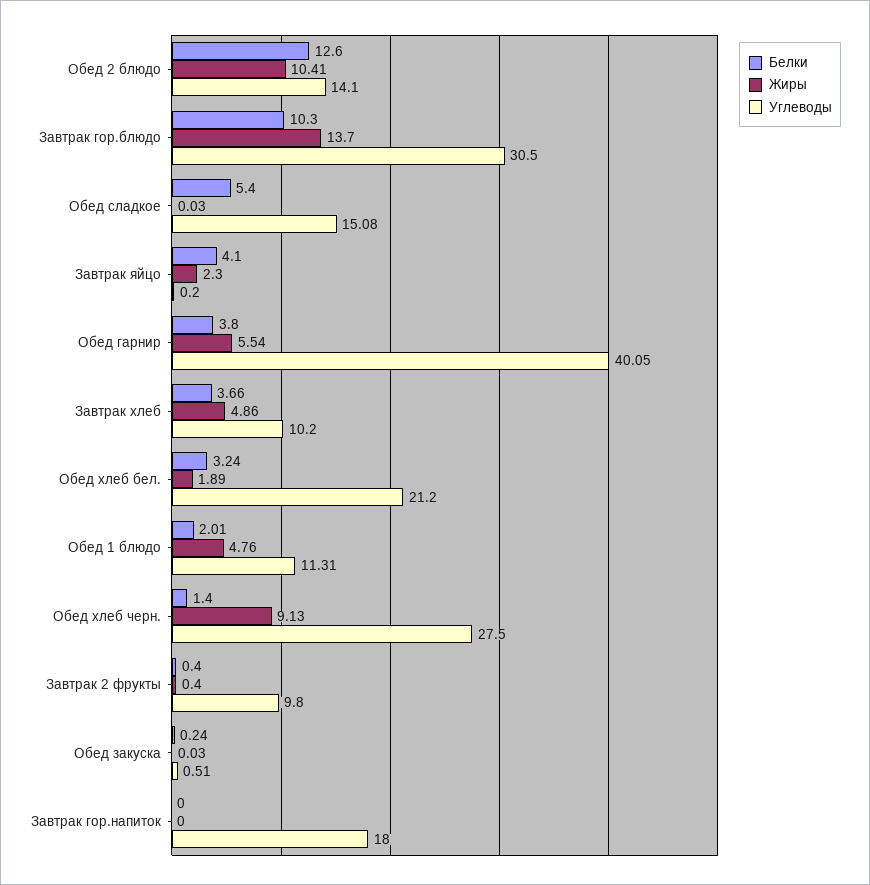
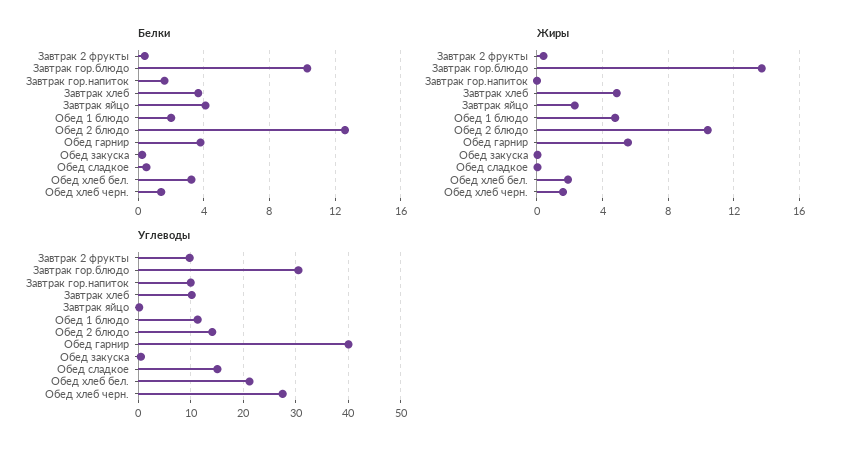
  {
    "Белки": {
      "Обед 2 блюдо": 12.6,
      "Завтрак гор.блюдо": 10.3,
-     "Обед сладкое": 5.4,
+     "Обед сладкое": 0.5,
      "Завтрак яйцо": 4.1,
      "Обед гарнир": 3.8,
      "Завтрак хлеб": 3.66,
      "Обед хлеб бел.": 3.24,
      "Обед 1 блюдо": 2.01,
      "Обед хлеб черн.": 1.4,
      "Завтрак 2 фрукты": 0.4,
      "Обед закуска": 0.24,
-     "Завтрак гор.напиток": 0
+     "Завтрак гор.напиток": 1.5
    },
    "Жиры": {
      "Обед 2 блюдо": 10.41,
      "Завтрак гор.блюдо": 13.7,
      "Обед сладкое": 0.03,
      "Завтрак яйцо": 2.3,
      "Обед гарнир": 5.54,
      "Завтрак хлеб": 4.86,
      "Обед хлеб бел.": 1.89,
      "Обед 1 блюдо": 4.76,
-     "Обед хлеб черн.": 9.13,
+     "Обед хлеб черн.": 1.5,
      "Завтрак 2 фрукты": 0.4,
      "Обед закуска": 0.03,
      "Завтрак гор.напиток": 0
    },
    "Углеводы": {
      "Обед 2 блюдо": 14.1,
      "Завтрак гор.блюдо": 30.5,
      "Обед сладкое": 15.08,
      "Завтрак яйцо": 0.2,
      "Обед гарнир": 40.05,
      "Завтрак хлеб": 10.2,
      "Обед хлеб бел.": 21.2,
      "Обед 1 блюдо": 11.31,
      "Обед хлеб черн.": 27.5,
      "Завтрак 2 фрукты": 9.8,
      "Обед закуска": 0.51,
-     "Завтрак гор.напиток": 18
+     "Завтрак гор.напиток": 10
    }
  }

